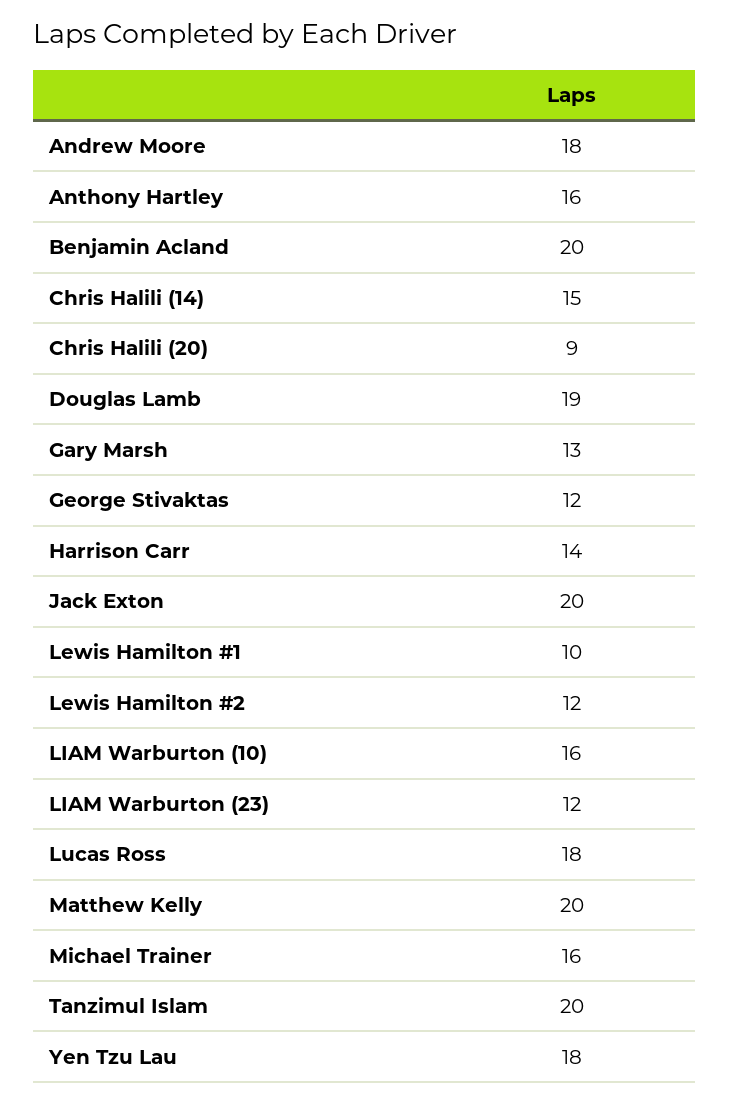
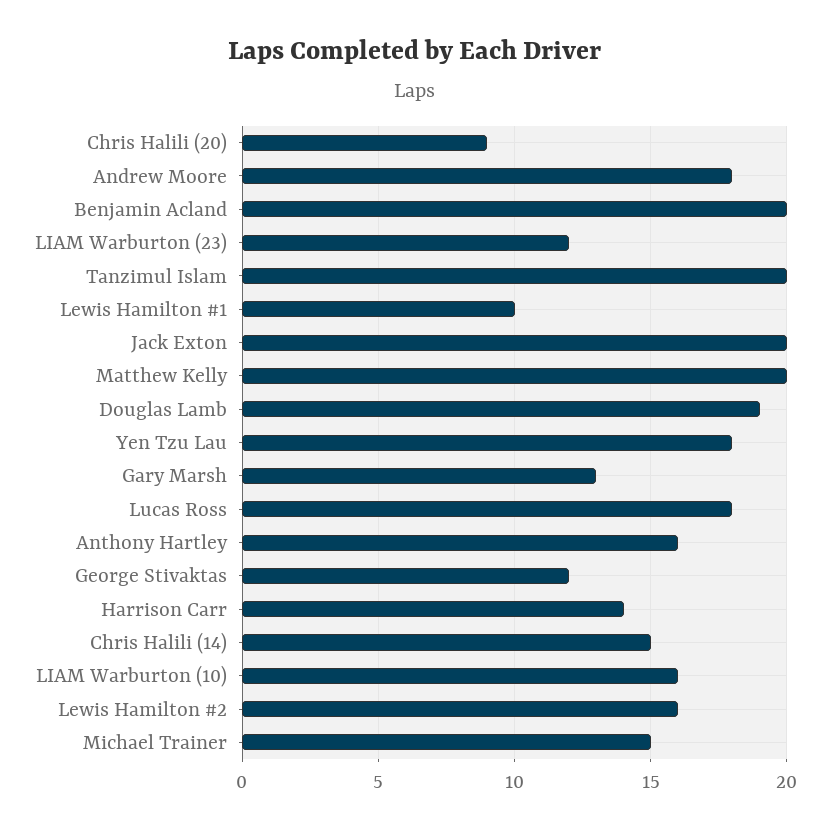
  {
    "Andrew Moore": 18,
    "Anthony Hartley": 16,
    "Benjamin Acland": 20,
    "Chris Halili (14)": 15,
    "Chris Halili (20)": 9,
    "Douglas Lamb": 19,
    "Gary Marsh": 13,
    "George Stivaktas": 12,
    "Harrison Carr": 14,
    "Jack Exton": 20,
    "Lewis Hamilton #1": 10,
-   "Lewis Hamilton #2": 12,
+   "Lewis Hamilton #2": 16,
    "LIAM Warburton (10)": 16,
    "LIAM Warburton (23)": 12,
    "Lucas Ross": 18,
    "Matthew Kelly": 20,
-   "Michael Trainer": 16,
+   "Michael Trainer": 15,
    "Tanzimul Islam": 20,
    "Yen Tzu Lau": 18
  }

